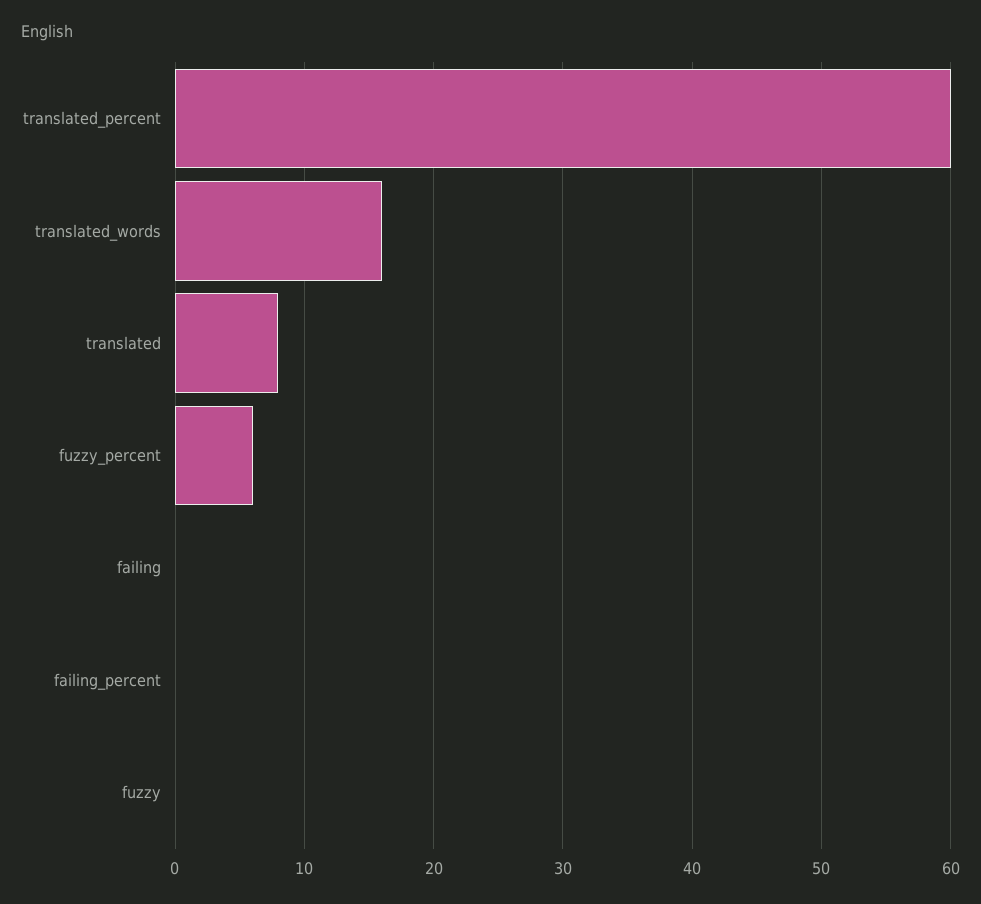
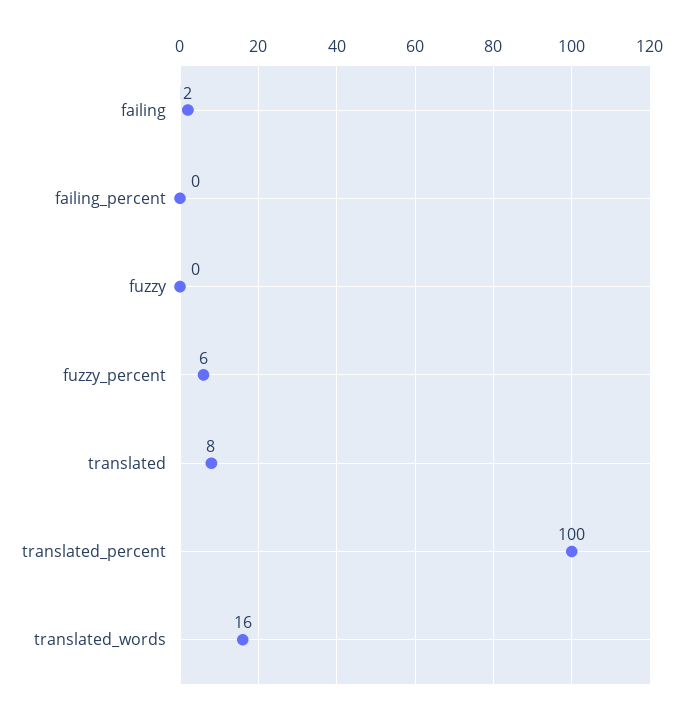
  {
-   "translated_percent": 60,
+   "translated_percent": 100,
    "translated_words": 16,
    "translated": 8,
    "fuzzy_percent": 6,
-   "failing": 0,
+   "failing": 2,
    "failing_percent": 0,
    "fuzzy": 0
  }

